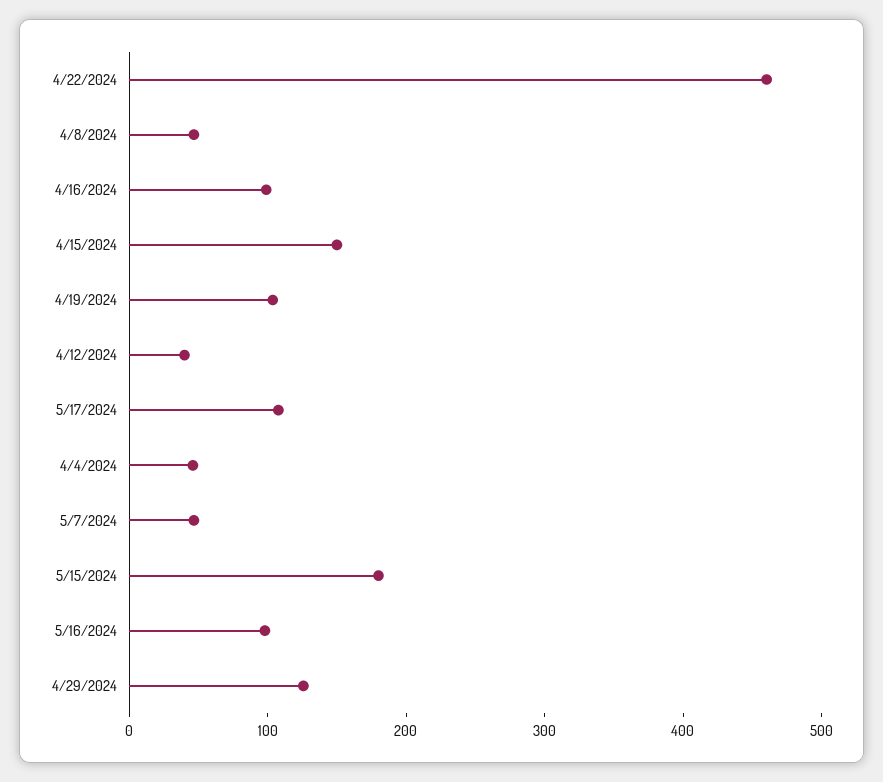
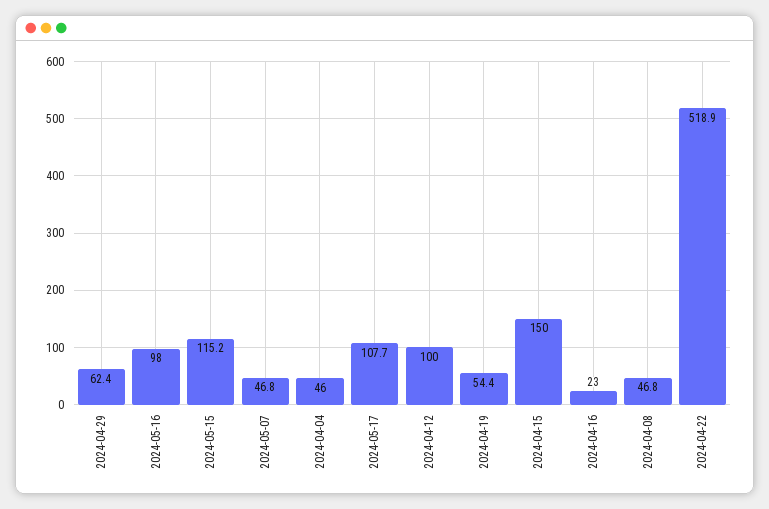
  {
-   "4/22/2024": 460,
+   "4/22/2024": 518.9,
    "4/8/2024": 46.8,
-   "4/16/2024": 100,
+   "4/16/2024": 23,
    "4/15/2024": 150,
-   "4/19/2024": 100,
+   "4/19/2024": 54.4,
-   "4/12/2024": 40,
+   "4/12/2024": 100,
    "5/17/2024": 107.7,
    "4/4/2024": 46,
    "5/7/2024": 46.8,
-   "5/15/2024": 180,
+   "5/15/2024": 115.2,
    "5/16/2024": 98,
-   "4/29/2024": 120
+   "4/29/2024": 62.4
  }

